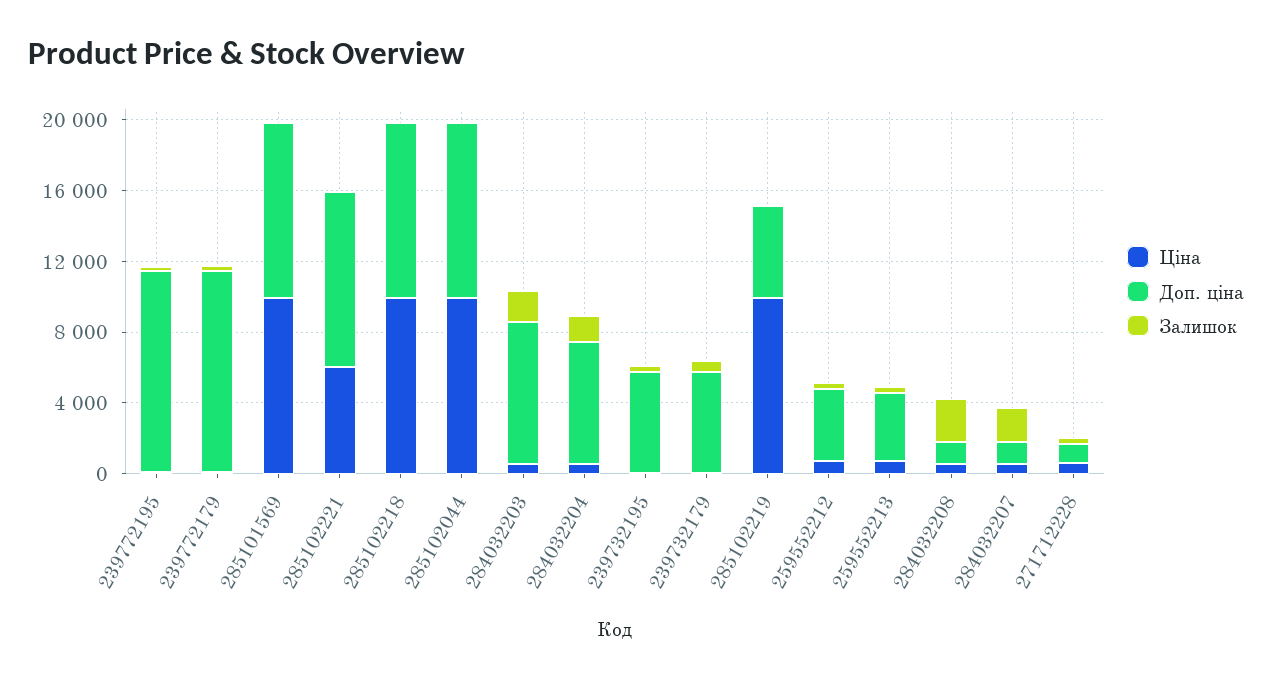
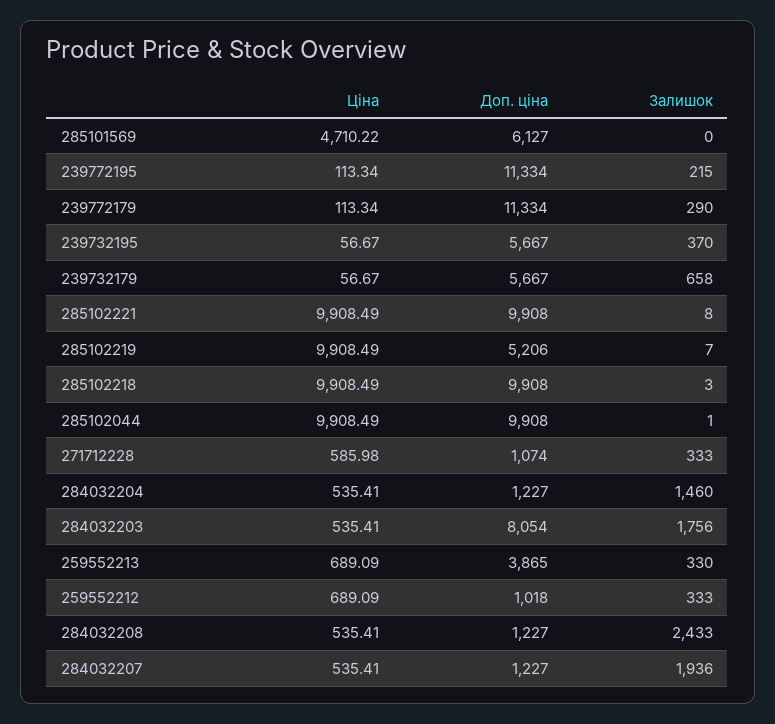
  {
    "Ціна": {
      "239772195": 113.34,
      "239772179": 113.34,
-     "285101569": 10000,
+     "285101569": 4710.22,
-     "285102221": 6000,
+     "285102221": 9908.49,
      "285102218": 9908.49,
      "285102044": 9908.49,
      "284032203": 535.41,
      "284032204": 535.41,
      "239732195": 56.67,
      "239732179": 56.67,
      "285102219": 9908.49,
      "259552212": 689.09,
      "259552213": 689.09,
      "284032208": 535.41,
      "284032207": 535.41,
      "271712228": 585.98
    },
    "Доп. ціна": {
      "239772195": 11334,
      "239772179": 11334,
-     "285101569": 10000,
+     "285101569": 6127,
      "285102221": 9908,
      "285102218": 9908,
      "285102044": 9908,
      "284032203": 8054,
-     "284032204": 7000,
+     "284032204": 1227,
      "239732195": 5667,
      "239732179": 5667,
      "285102219": 5206,
-     "259552212": 4000,
+     "259552212": 1018,
      "259552213": 3865,
      "284032208": 1227,
      "284032207": 1227,
      "271712228": 1074
    },
    "Залишок": {
      "239772195": 215,
      "239772179": 290,
      "285101569": 0,
      "285102221": 8,
      "285102218": 3,
      "285102044": 1,
      "284032203": 1756,
      "284032204": 1460,
      "239732195": 370,
      "239732179": 658,
      "285102219": 7,
      "259552212": 333,
      "259552213": 330,
      "284032208": 2433,
      "284032207": 1936,
      "271712228": 333
    }
  }

